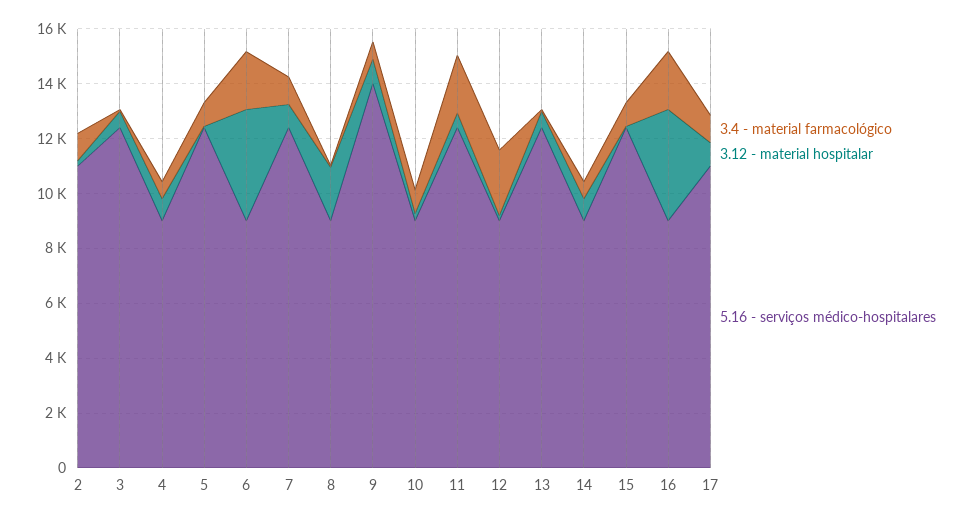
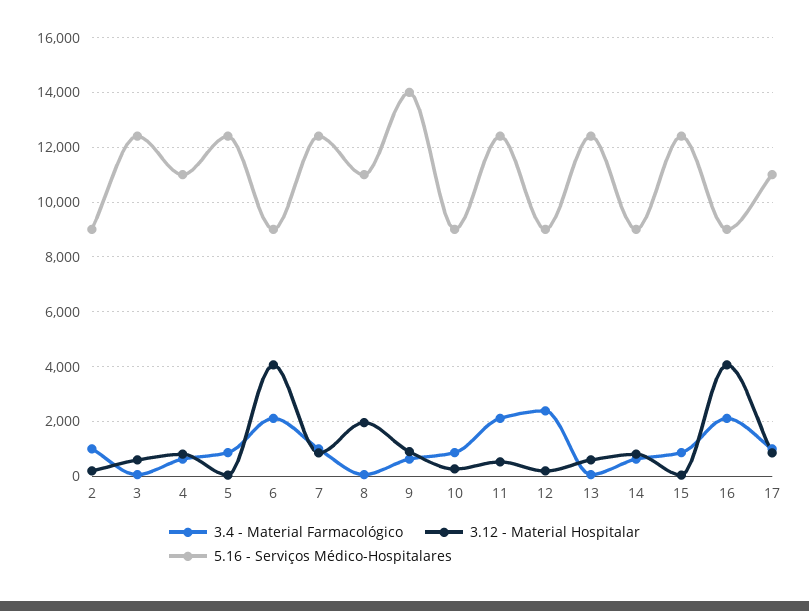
  {
    "3.4 - material farmacológico": {
      "2": 1000,
      "3": 0,
      "4": 500,
      "5": 750,
      "6": 2000,
      "7": 1000,
      "8": 0,
      "9": 500,
      "10": 750,
      "11": 2000,
      "12": 2500,
      "13": 0,
      "14": 500,
      "15": 750,
      "16": 2000,
      "17": 1000
    },
    "3.12 - material hospitalar": {
      "2": 250,
      "3": 500,
      "4": 750,
      "5": 0,
      "6": 4000,
      "7": 750,
      "8": 2000,
      "9": 1000,
      "10": 250,
      "11": 500,
      "12": 250,
      "13": 500,
      "14": 750,
      "15": 0,
      "16": 4000,
      "17": 750
    },
    "5.16 - serviços médico-hospitalares": {
-     "2": 11000,
+     "2": 9000,
      "3": 12500,
-     "4": 9000,
+     "4": 11000,
      "5": 12500,
      "6": 9000,
      "7": 12500,
-     "8": 9000,
+     "8": 11000,
      "9": 14000,
      "10": 9000,
      "11": 12500,
      "12": 9000,
      "13": 12500,
      "14": 9000,
      "15": 12500,
      "16": 9000,
      "17": 11000
    }
  }

